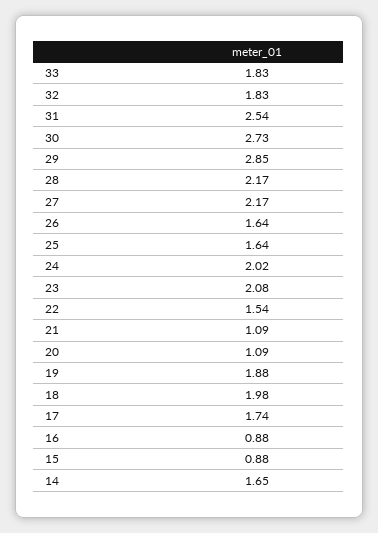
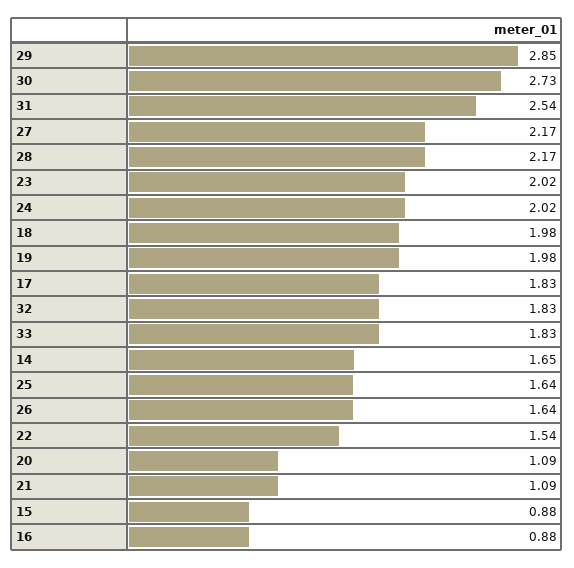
  {
    "33": 1.83,
    "32": 1.83,
    "31": 2.54,
    "30": 2.73,
    "29": 2.85,
    "28": 2.17,
    "27": 2.17,
    "26": 1.64,
    "25": 1.64,
    "24": 2.02,
-   "23": 2.08,
+   "23": 2.02,
    "22": 1.54,
    "21": 1.09,
    "20": 1.09,
-   "19": 1.88,
+   "19": 1.98,
    "18": 1.98,
-   "17": 1.74,
+   "17": 1.83,
    "16": 0.88,
    "15": 0.88,
    "14": 1.65
  }

